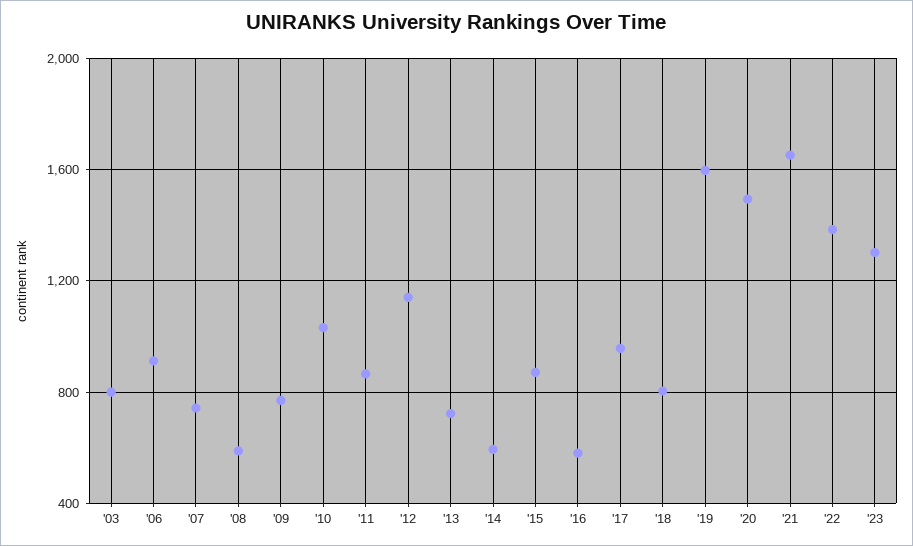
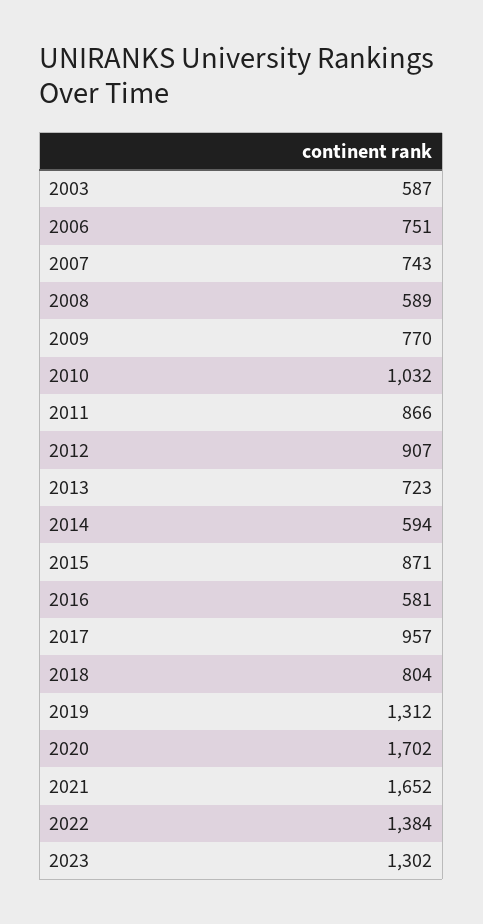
  {
-   "'03": 800,
+   "'03": 587,
-   "'06": 900,
+   "'06": 751,
    "'07": 743,
    "'08": 589,
    "'09": 770,
    "'10": 1032,
    "'11": 866,
-   "'12": 1150,
+   "'12": 907,
    "'13": 723,
    "'14": 594,
    "'15": 871,
    "'16": 581,
    "'17": 957,
    "'18": 804,
-   "'19": 1600,
+   "'19": 1312,
-   "'20": 1500,
+   "'20": 1702,
    "'21": 1652,
    "'22": 1384,
    "'23": 1302
  }

